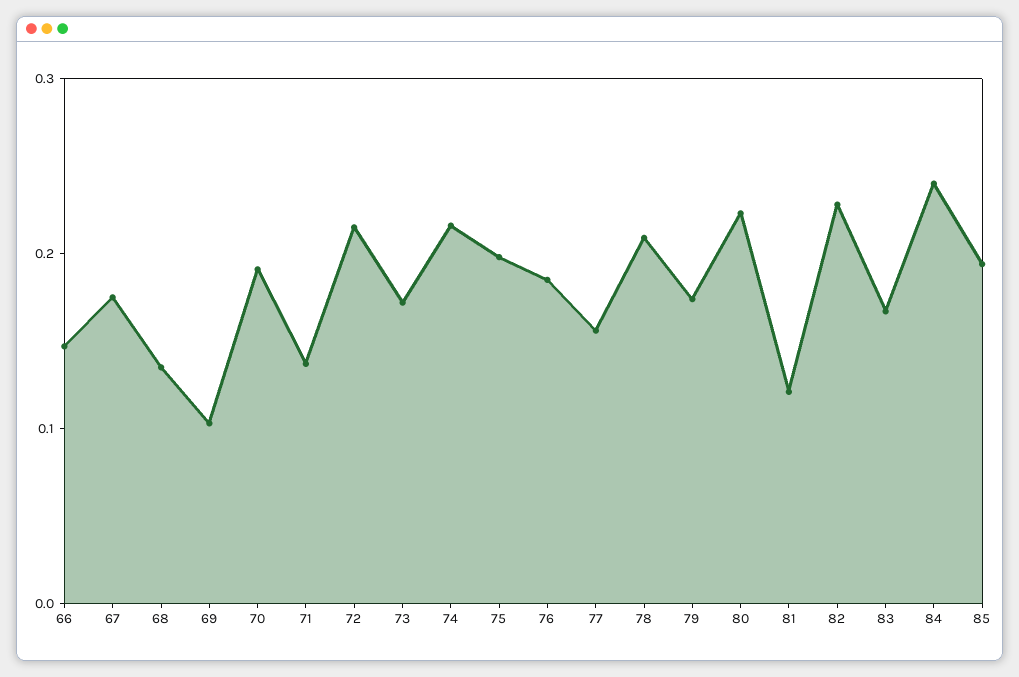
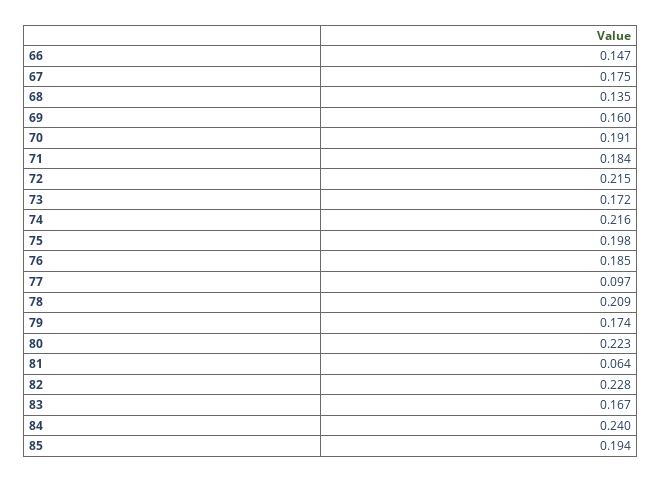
  {
    "66": 0.147,
    "67": 0.175,
    "68": 0.135,
-   "69": 0.1,
+   "69": 0.16,
    "70": 0.191,
-   "71": 0.14,
+   "71": 0.184,
    "72": 0.215,
    "73": 0.172,
    "74": 0.216,
    "75": 0.198,
    "76": 0.185,
-   "77": 0.16,
+   "77": 0.097,
    "78": 0.209,
    "79": 0.174,
    "80": 0.223,
-   "81": 0.12,
+   "81": 0.064,
    "82": 0.228,
    "83": 0.167,
    "84": 0.24,
    "85": 0.194
  }

